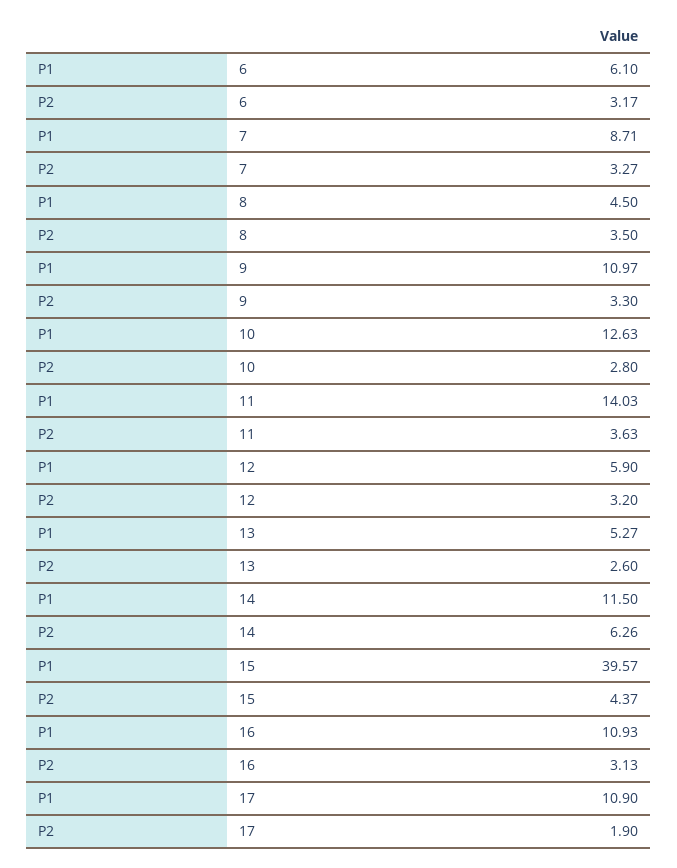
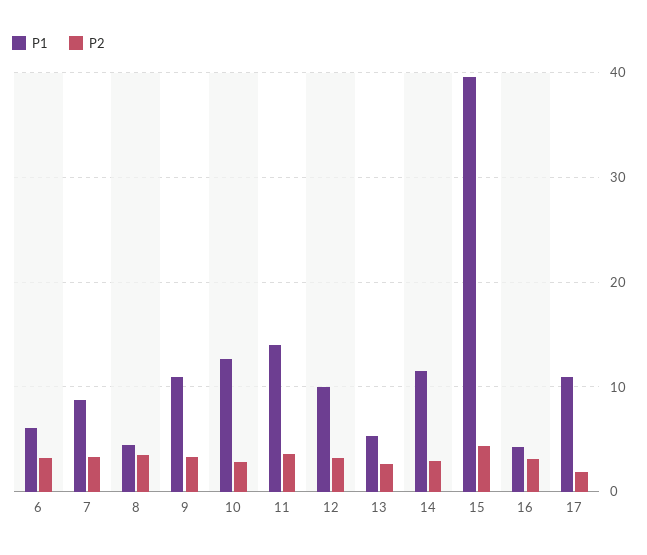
  {
    "P1": {
      "6": 6.1,
      "7": 8.71,
      "8": 4.5,
      "9": 10.97,
      "10": 12.63,
      "11": 14.03,
-     "12": 5.9,
+     "12": 10,
      "13": 5.27,
      "14": 11.5,
      "15": 39.57,
-     "16": 10.93,
+     "16": 4,
      "17": 10.9
    },
    "P2": {
      "6": 3.17,
      "7": 3.27,
      "8": 3.5,
      "9": 3.3,
      "10": 2.8,
      "11": 3.63,
      "12": 3.2,
      "13": 2.6,
-     "14": 6.26,
+     "14": 3,
      "15": 4.37,
      "16": 3.13,
      "17": 1.9
    }
  }

